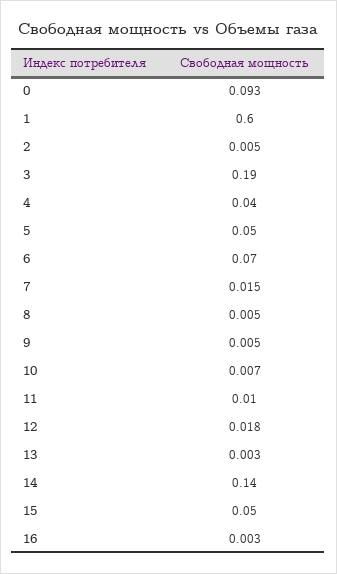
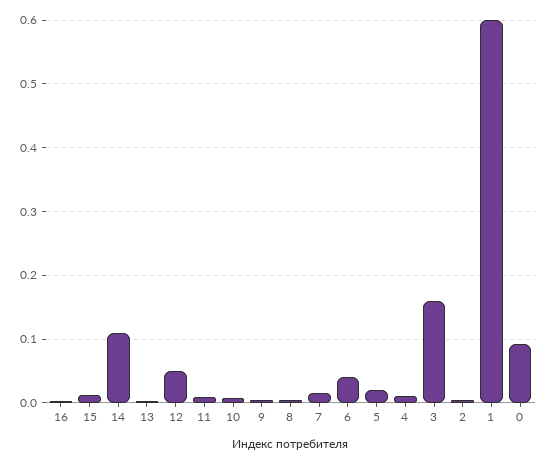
  {
    "0": 0.093,
    "1": 0.6,
    "2": 0.005,
-   "3": 0.19,
+   "3": 0.16,
-   "4": 0.04,
+   "4": 0.01,
-   "5": 0.05,
+   "5": 0.02,
-   "6": 0.07,
+   "6": 0.04,
    "7": 0.015,
    "8": 0.005,
    "9": 0.005,
    "10": 0.007,
    "11": 0.01,
-   "12": 0.018,
+   "12": 0.05,
    "13": 0.003,
-   "14": 0.14,
+   "14": 0.11,
-   "15": 0.05,
+   "15": 0.01,
    "16": 0.003
  }

